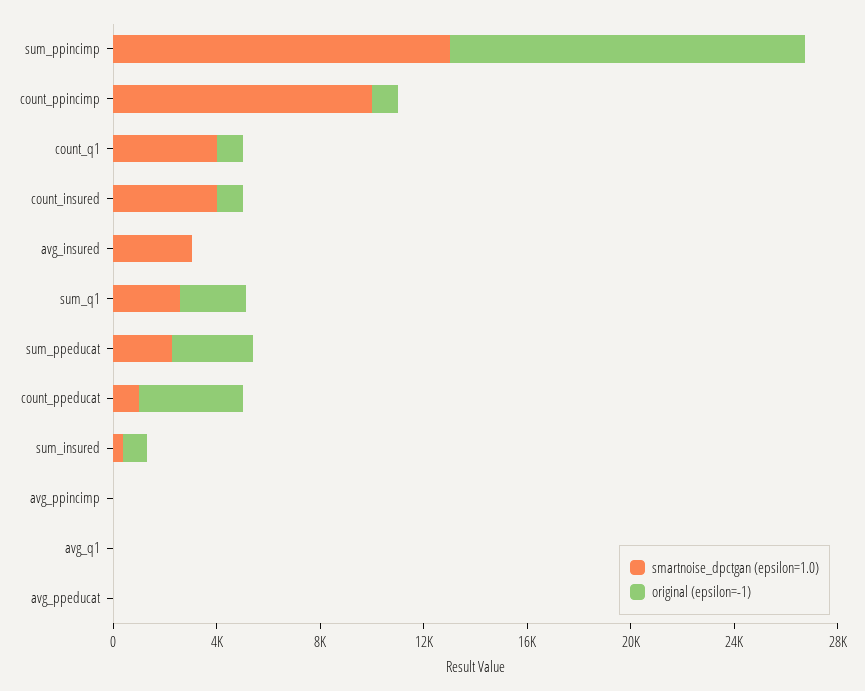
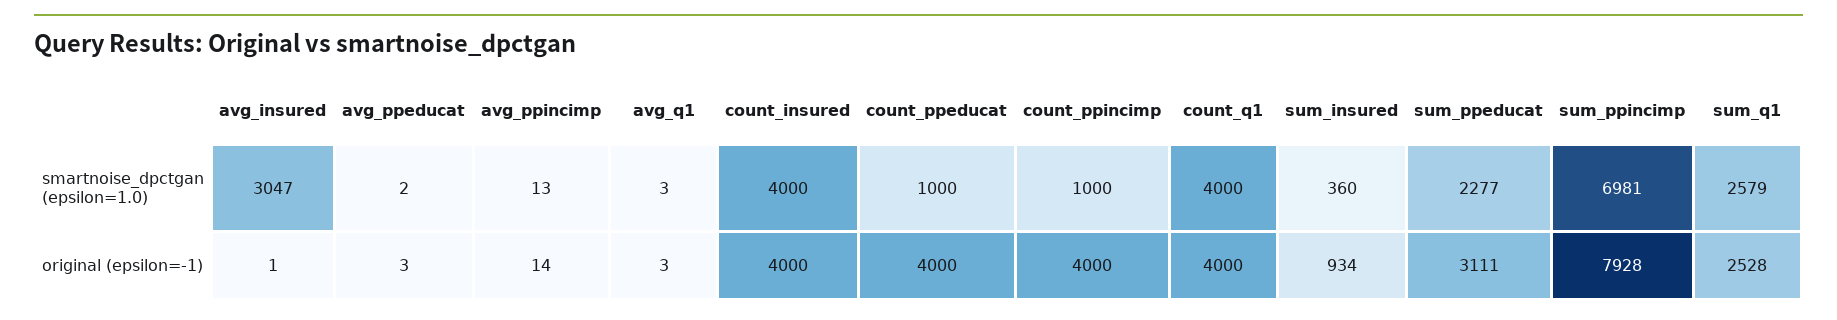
  {
    "smartnoise_dpctgan (epsilon=1.0)": {
-     "sum_ppincimp": 13000,
+     "sum_ppincimp": 6981,
-     "count_ppincimp": 10000,
+     "count_ppincimp": 1000,
      "count_q1": 4000,
      "count_insured": 4000,
      "avg_insured": 3047,
      "sum_q1": 2579,
      "sum_ppeducat": 2277,
      "count_ppeducat": 1000,
      "sum_insured": 360,
      "avg_ppincimp": 13,
      "avg_q1": 3,
      "avg_ppeducat": 2
    },
    "original (epsilon=-1)": {
-     "sum_ppincimp": 14000,
+     "sum_ppincimp": 7928,
-     "count_ppincimp": 1000,
+     "count_ppincimp": 4000,
-     "count_q1": 1000,
+     "count_q1": 4000,
-     "count_insured": 1000,
+     "count_insured": 4000,
      "avg_insured": 1,
      "sum_q1": 2528,
      "sum_ppeducat": 3111,
      "count_ppeducat": 4000,
      "sum_insured": 934,
      "avg_ppincimp": 14,
      "avg_q1": 3,
      "avg_ppeducat": 3
    }
  }

